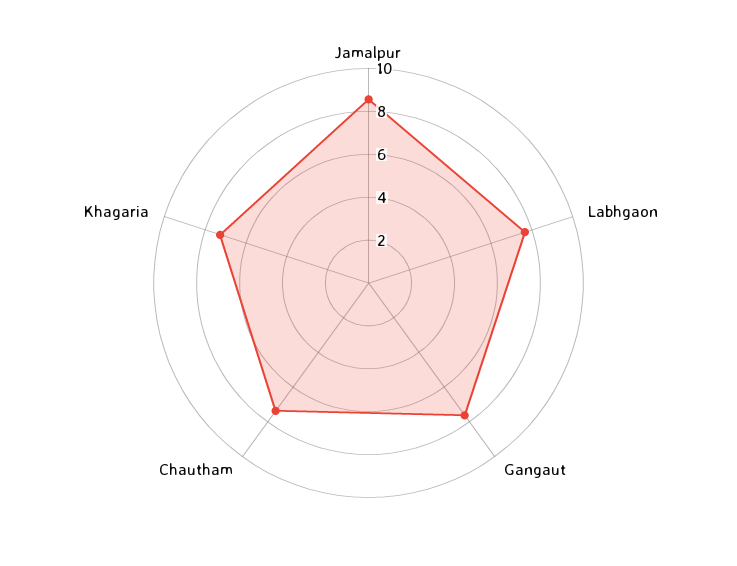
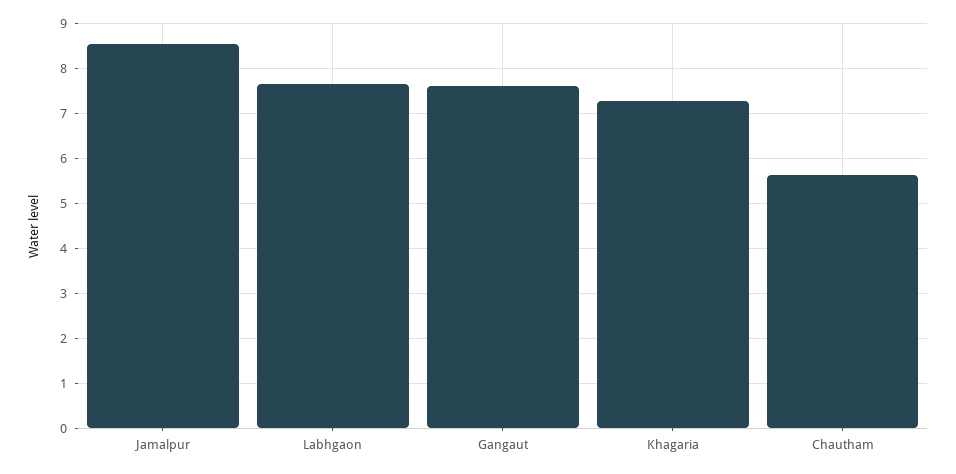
  {
    "Jamalpur": 8.6,
    "Labhgaon": 7.6,
    "Gangaut": 7.6,
-   "Chautham": 7.5,
+   "Chautham": 5.6,
    "Khagaria": 7.2
  }

